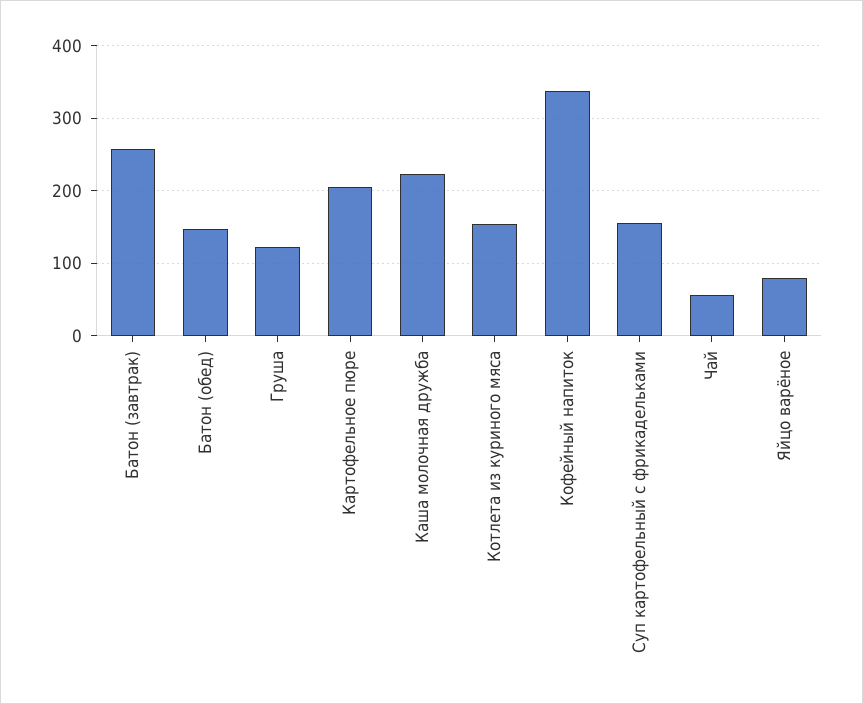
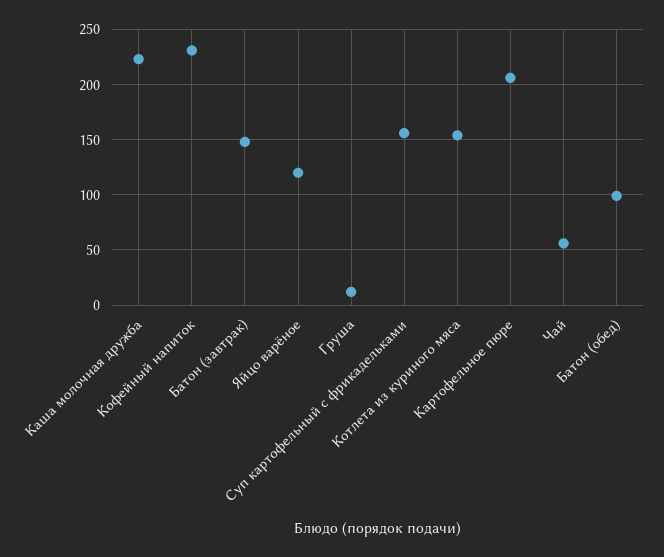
  {
-   "Батон (завтрак)": 260,
+   "Батон (завтрак)": 150,
-   "Батон (обед)": 150,
+   "Батон (обед)": 100,
-   "Груша": 120,
+   "Груша": 10,
    "Картофельное пюре": 210,
    "Каша молочная дружба": 220,
    "Котлета из куриного мяса": 150,
-   "Кофейный напиток": 340,
+   "Кофейный напиток": 230,
    "Суп картофельный с фрикадельками": 160,
    "Чай": 60,
-   "Яйцо варёное": 80
+   "Яйцо варёное": 120
  }

